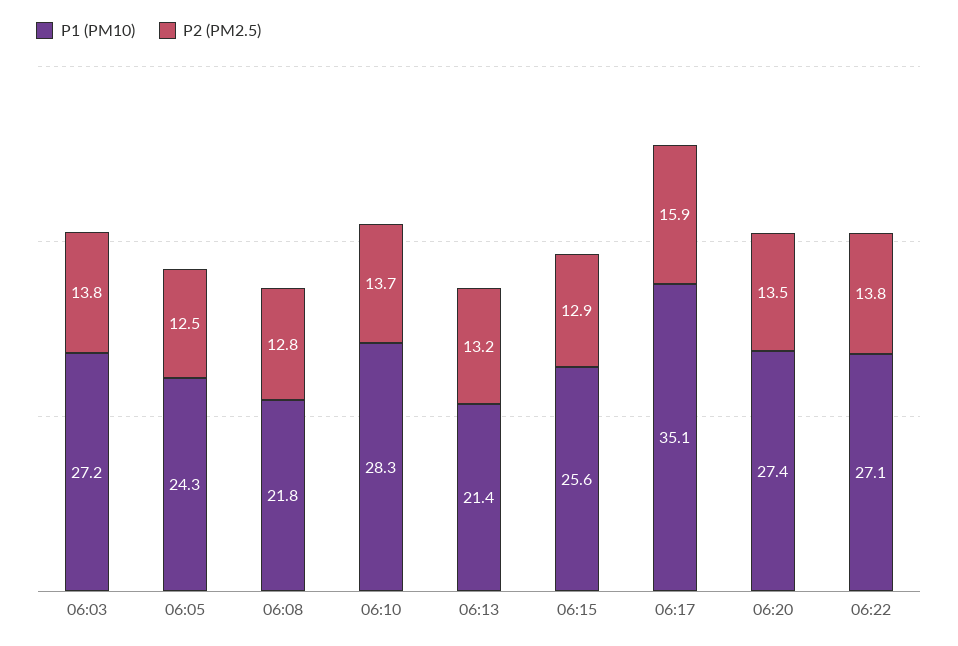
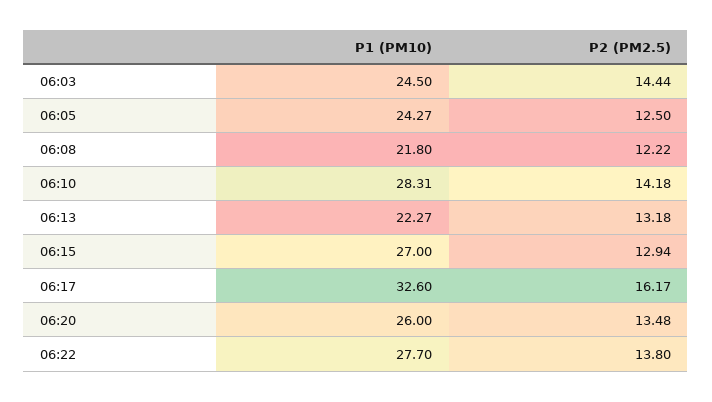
  {
    "P1 (PM10)": {
-     "06:03": 27.2,
+     "06:03": 24.5,
      "06:05": 24.27,
      "06:08": 21.8,
      "06:10": 28.31,
-     "06:13": 21.4,
+     "06:13": 22.27,
-     "06:15": 25.6,
+     "06:15": 27,
-     "06:17": 35.1,
+     "06:17": 32.6,
-     "06:20": 27.4,
+     "06:20": 26,
-     "06:22": 27.1
+     "06:22": 27.7
    },
    "P2 (PM2.5)": {
-     "06:03": 13.8,
+     "06:03": 14.44,
      "06:05": 12.5,
-     "06:08": 12.8,
+     "06:08": 12.22,
-     "06:10": 13.7,
+     "06:10": 14.18,
      "06:13": 13.18,
      "06:15": 12.94,
-     "06:17": 15.9,
+     "06:17": 16.17,
      "06:20": 13.48,
      "06:22": 13.8
    }
  }

